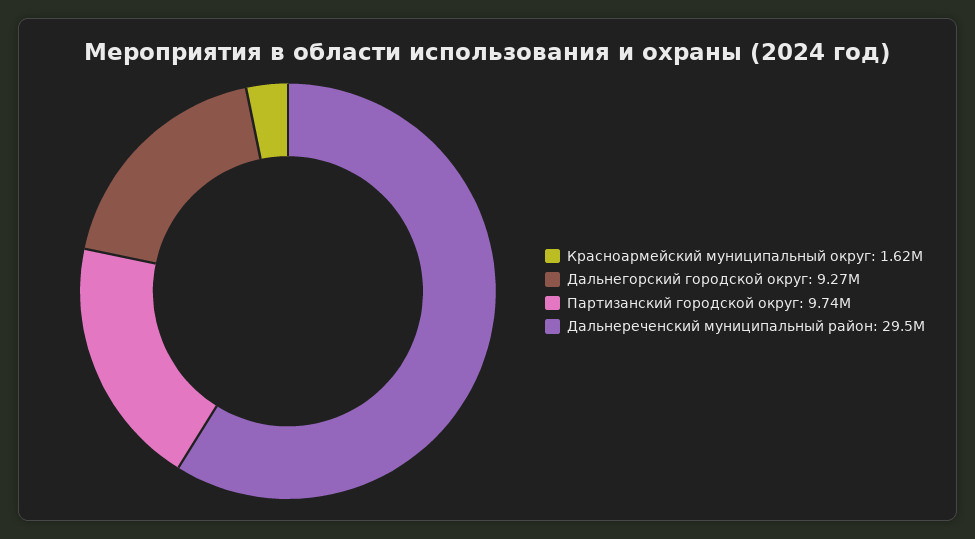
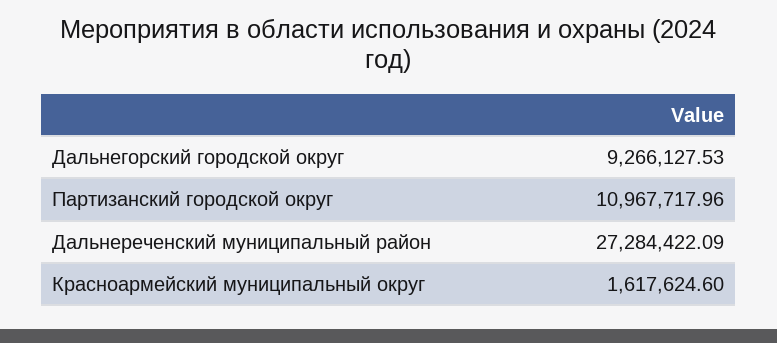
  {
    "Красноармейский муниципальный округ": 1617624.6,
    "Дальнегорский городской округ": 9266127.53,
-   "Партизанский городской округ": 9740000,
+   "Партизанский городской округ": 10967717.96,
-   "Дальнереченский муниципальный район": 29500000
+   "Дальнереченский муниципальный район": 27284422.09
  }

